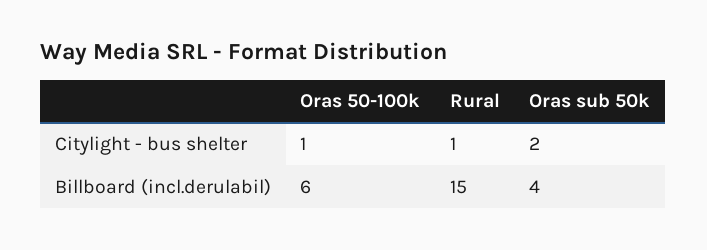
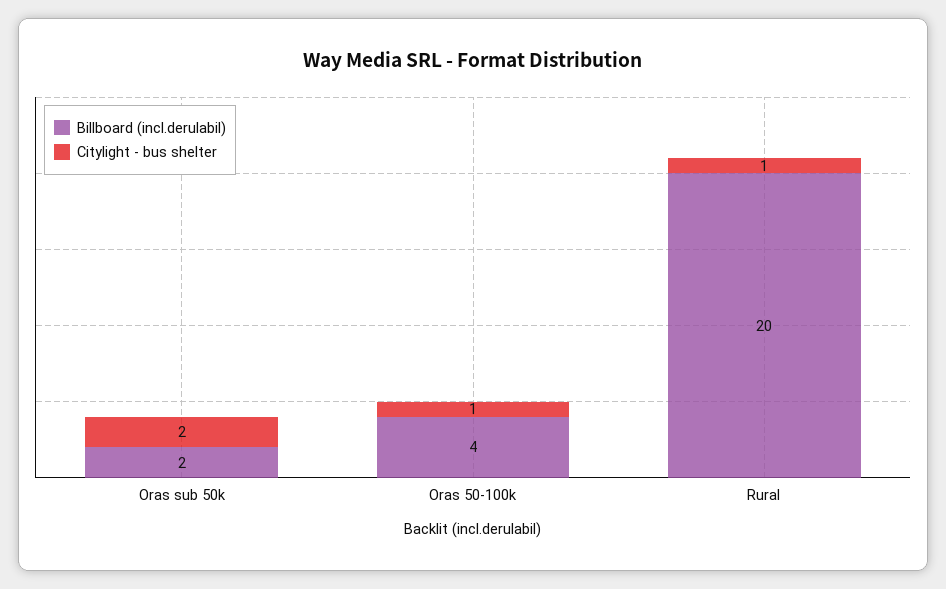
  {
    "Citylight - bus shelter": {
      "Oras 50-100k": 1,
      "Rural": 1,
      "Oras sub 50k": 2
    },
    "Billboard (incl.derulabil)": {
-     "Oras 50-100k": 6,
+     "Oras 50-100k": 4,
-     "Rural": 15,
+     "Rural": 20,
-     "Oras sub 50k": 4
+     "Oras sub 50k": 2
    }
  }

